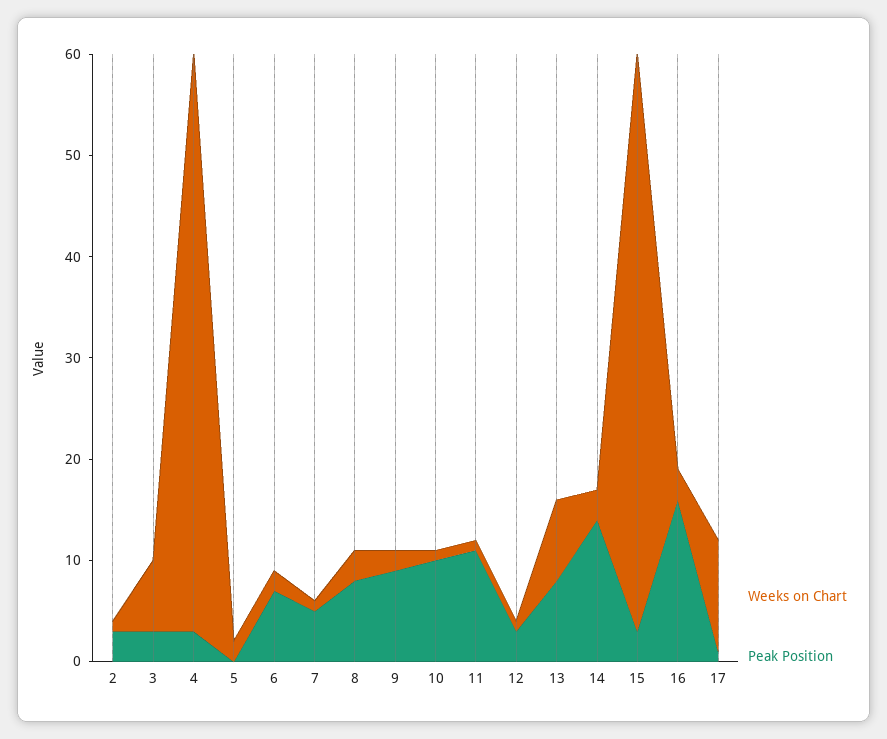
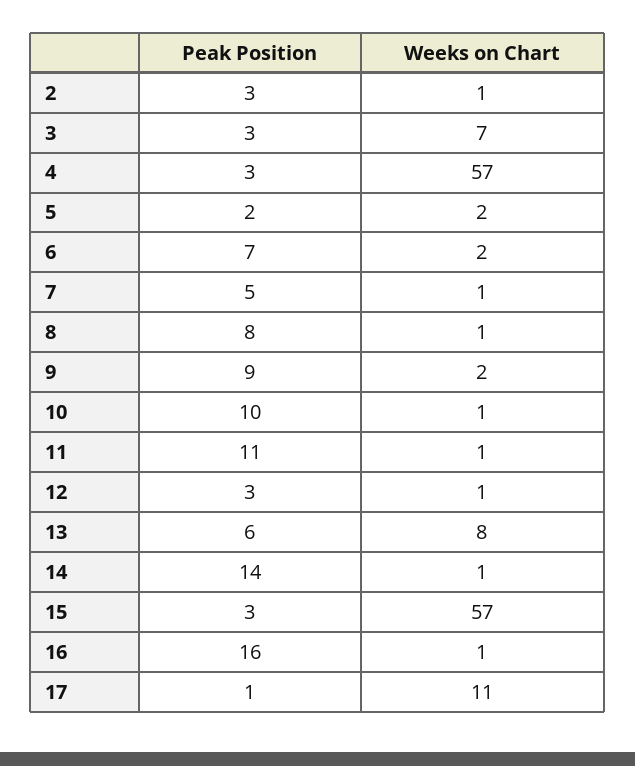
  {
    "Weeks on Chart": {
      "2": 1,
      "3": 7,
      "4": 57,
      "5": 2,
      "6": 2,
      "7": 1,
-     "8": 3,
+     "8": 1,
      "9": 2,
      "10": 1,
      "11": 1,
      "12": 1,
      "13": 8,
-     "14": 3,
+     "14": 1,
      "15": 57,
-     "16": 3,
+     "16": 1,
      "17": 11
    },
    "Peak Position": {
      "2": 3,
      "3": 3,
      "4": 3,
-     "5": 0,
+     "5": 2,
      "6": 7,
      "7": 5,
      "8": 8,
      "9": 9,
      "10": 10,
      "11": 11,
      "12": 3,
-     "13": 8,
+     "13": 6,
      "14": 14,
      "15": 3,
      "16": 16,
      "17": 1
    }
  }

